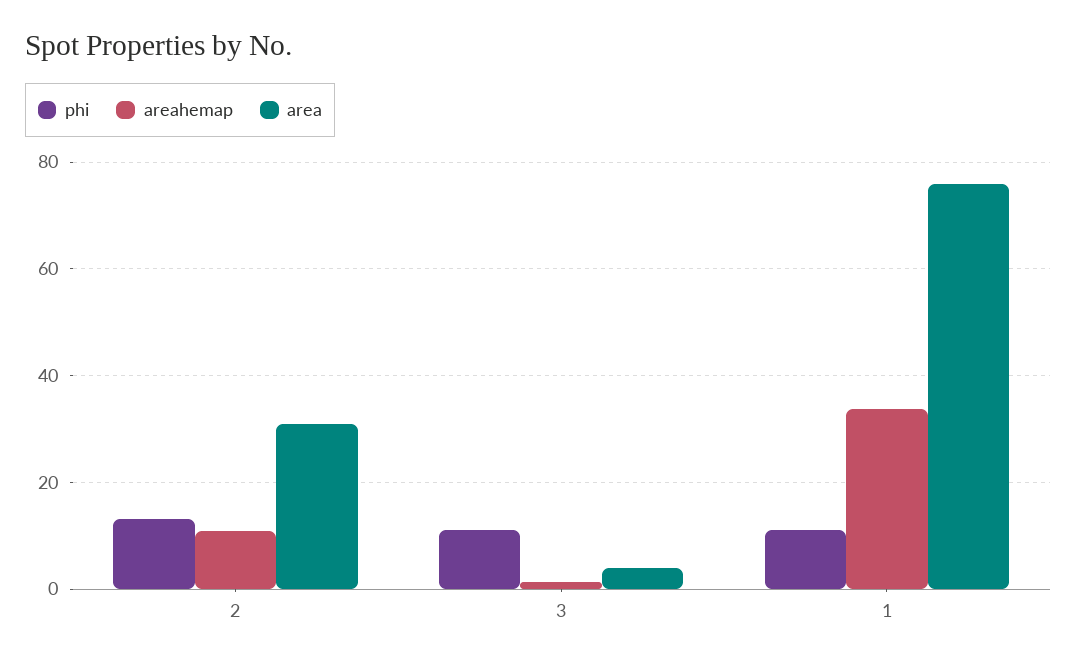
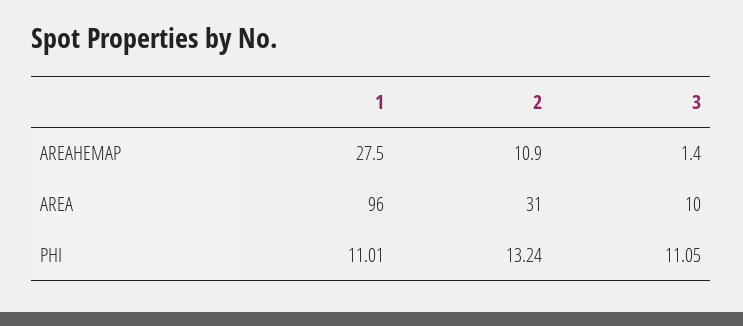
  {
    "phi": {
      "2": 13.24,
      "3": 11.05,
      "1": 11.01
    },
    "areahemap": {
      "2": 10.9,
      "3": 1.4,
-     "1": 34
+     "1": 27.5
    },
    "area": {
      "2": 31,
-     "3": 4,
+     "3": 10,
-     "1": 76
+     "1": 96
    }
  }

